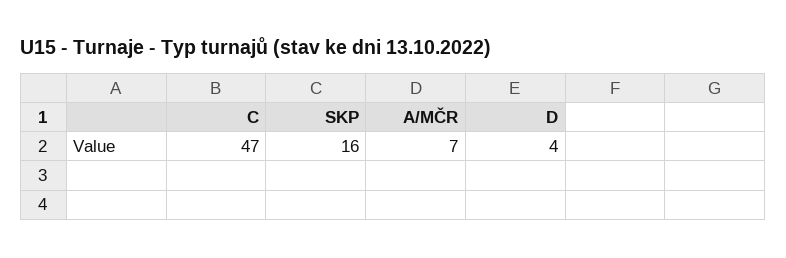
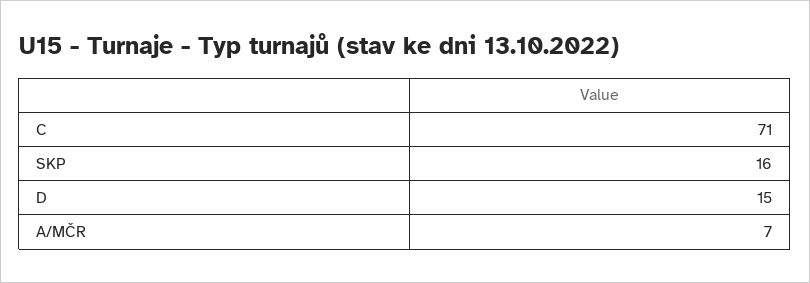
  {
-   "C": 47,
+   "C": 71,
    "SKP": 16,
    "A/MČR": 7,
-   "D": 4
+   "D": 15
  }

